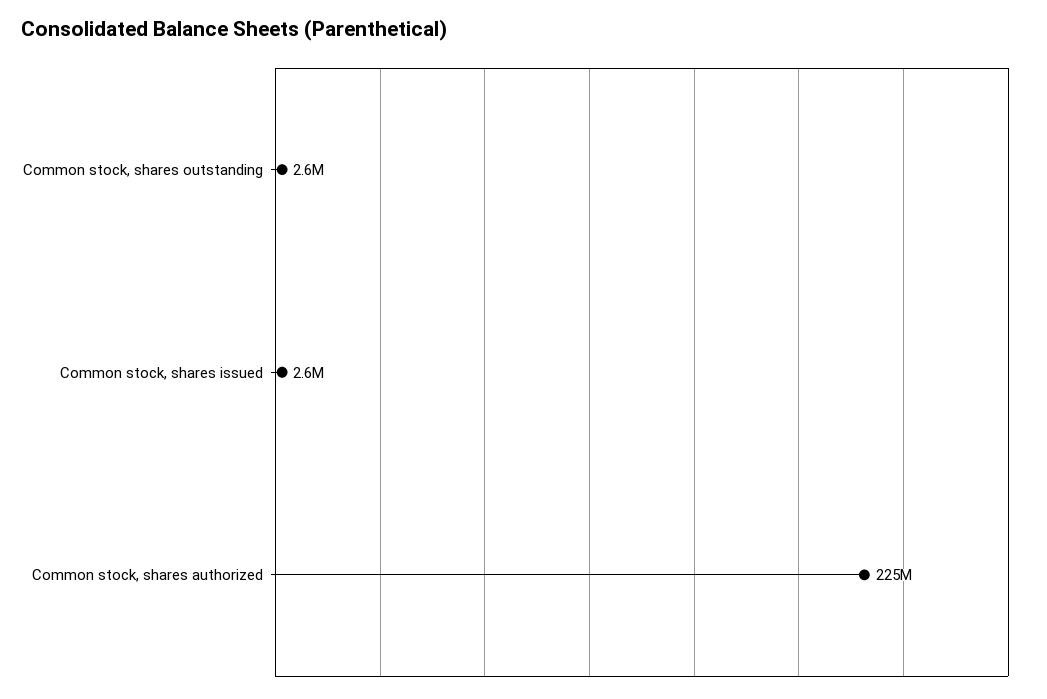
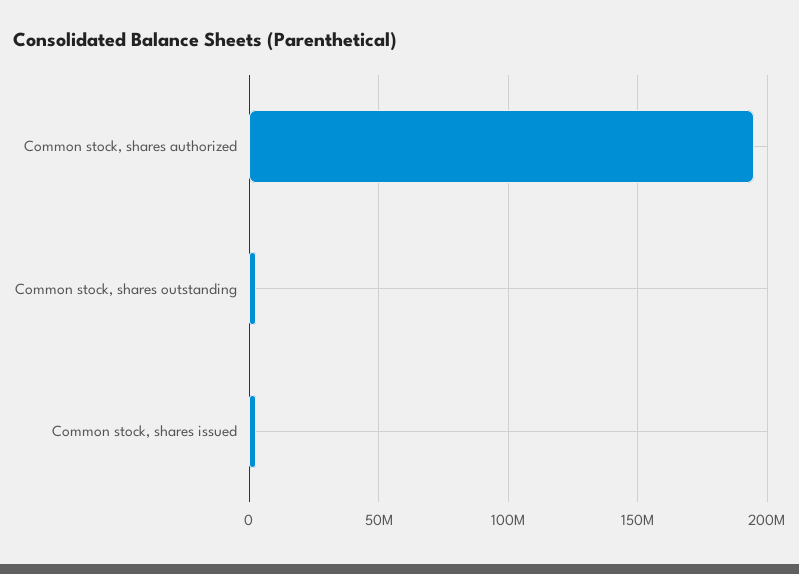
  {
    "Common stock, shares outstanding": 2600000,
    "Common stock, shares issued": 2600000,
-   "Common stock, shares authorized": 225000000
+   "Common stock, shares authorized": 195000000
  }

